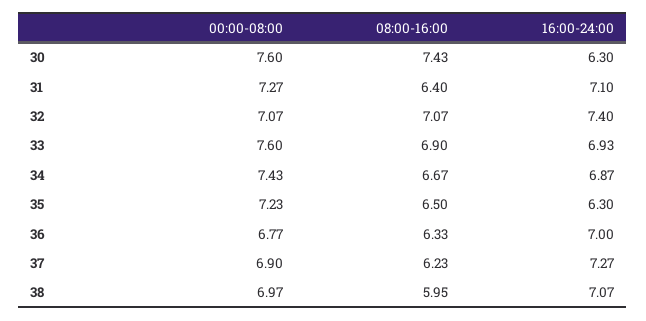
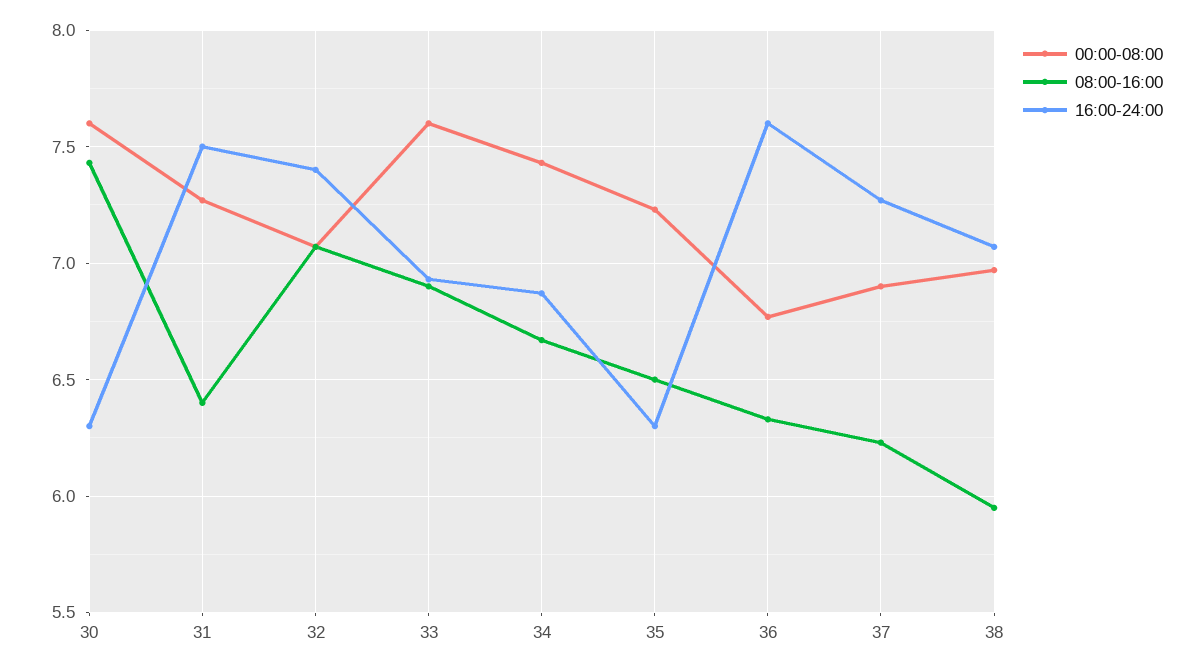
  {
    "00:00-08:00": {
      "30": 7.6,
      "31": 7.27,
      "32": 7.07,
      "33": 7.6,
      "34": 7.43,
      "35": 7.23,
      "36": 6.77,
      "37": 6.9,
      "38": 6.97
    },
    "08:00-16:00": {
      "30": 7.43,
      "31": 6.4,
      "32": 7.07,
      "33": 6.9,
      "34": 6.67,
      "35": 6.5,
      "36": 6.33,
      "37": 6.23,
      "38": 5.95
    },
    "16:00-24:00": {
      "30": 6.3,
-     "31": 7.1,
+     "31": 7.5,
      "32": 7.4,
      "33": 6.93,
      "34": 6.87,
      "35": 6.3,
-     "36": 7,
+     "36": 7.6,
      "37": 7.27,
      "38": 7.07
    }
  }

